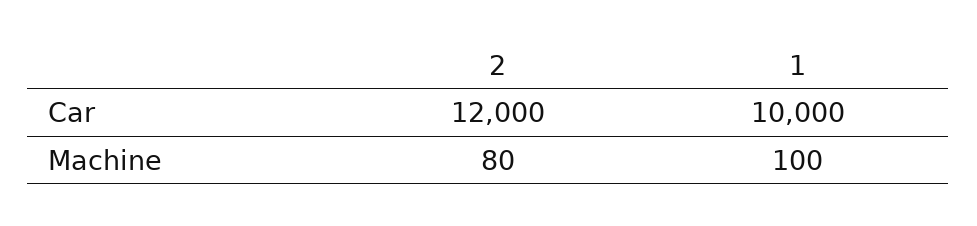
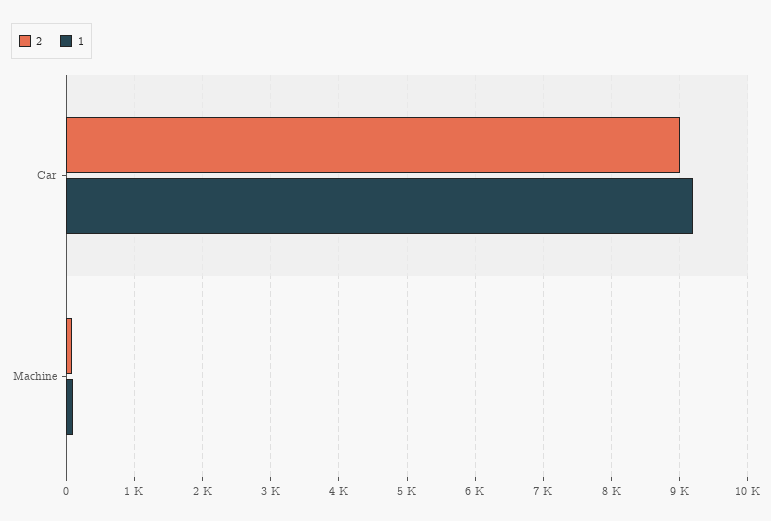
  {
    "2": {
-     "Car": 12000,
+     "Car": 9000,
      "Machine": 80
    },
    "1": {
-     "Car": 10000,
+     "Car": 9200,
      "Machine": 100
    }
  }

